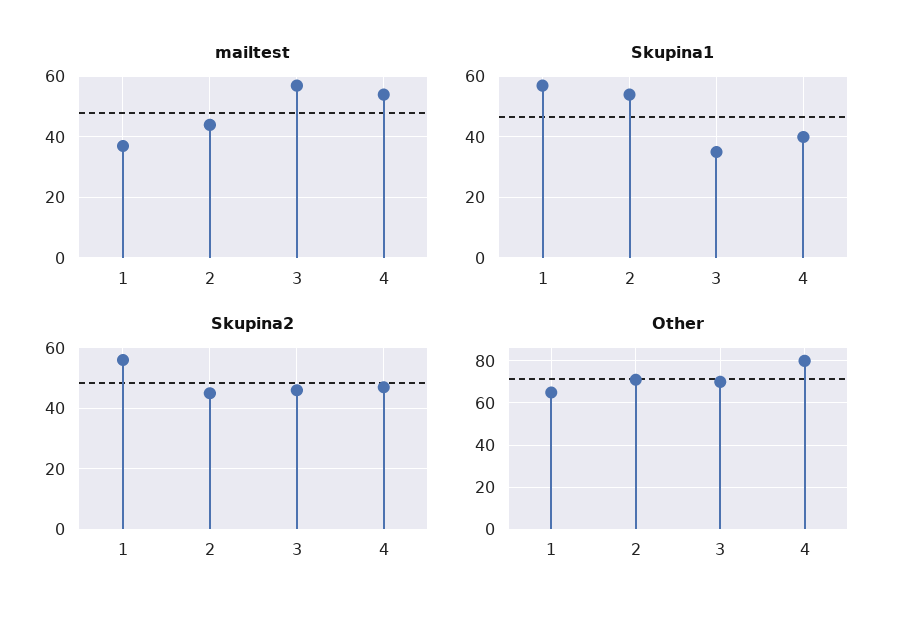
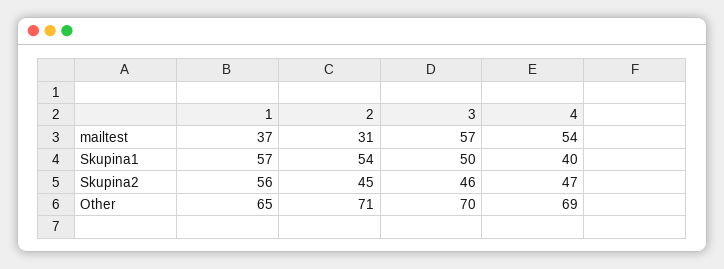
  {
    "mailtest": {
      "1": 37,
-     "2": 45,
+     "2": 31,
      "3": 57,
      "4": 54
    },
    "Skupina1": {
      "1": 57,
      "2": 54,
-     "3": 35,
+     "3": 50,
      "4": 40
    },
    "Skupina2": {
      "1": 56,
      "2": 45,
      "3": 46,
      "4": 47
    },
    "Other": {
      "1": 65,
      "2": 71,
      "3": 70,
-     "4": 80
+     "4": 69
    }
  }

